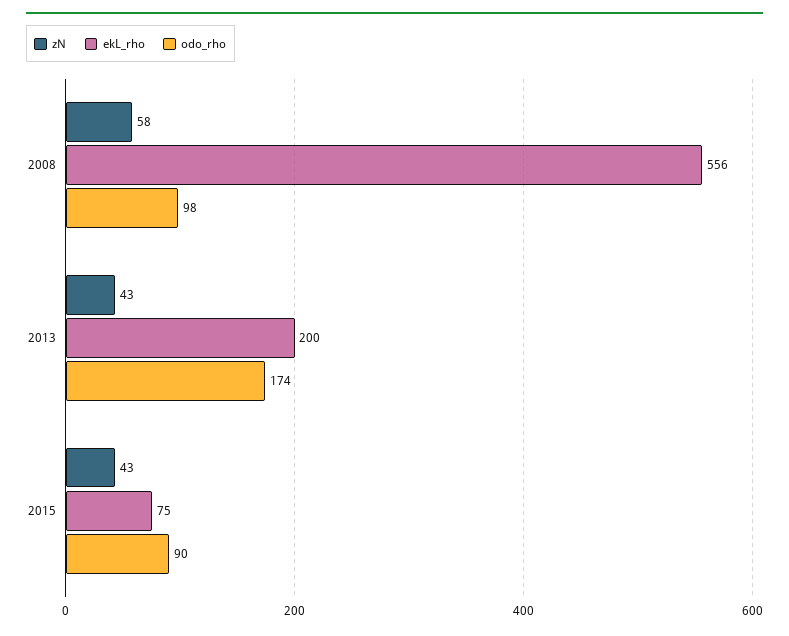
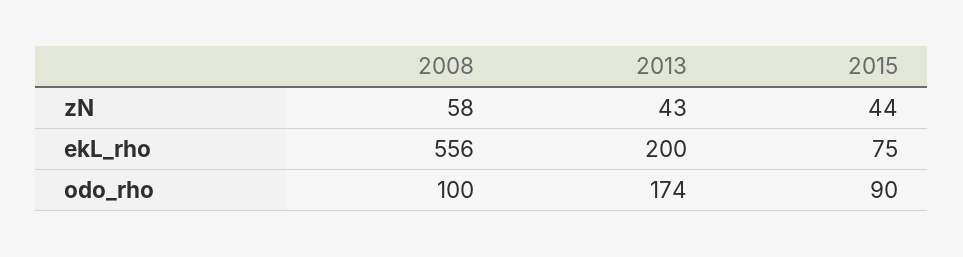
  {
    "zN": {
      "2008": 58,
      "2013": 43,
-     "2015": 43
+     "2015": 44
    },
    "ekL_rho": {
      "2008": 556,
      "2013": 200,
      "2015": 75
    },
    "odo_rho": {
-     "2008": 98,
+     "2008": 100,
      "2013": 174,
      "2015": 90
    }
  }

